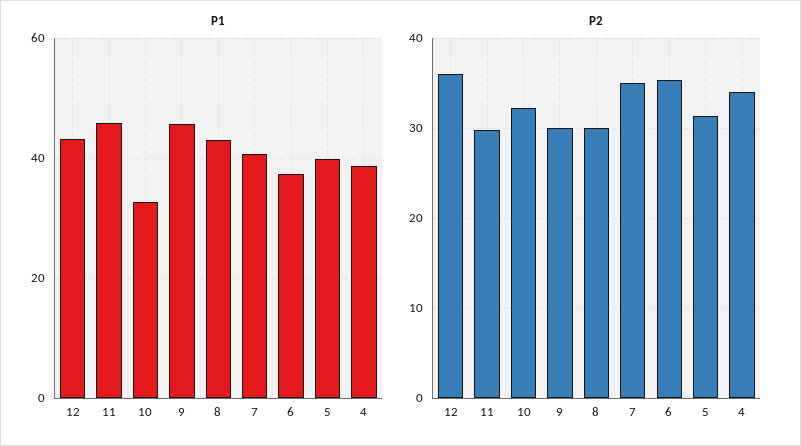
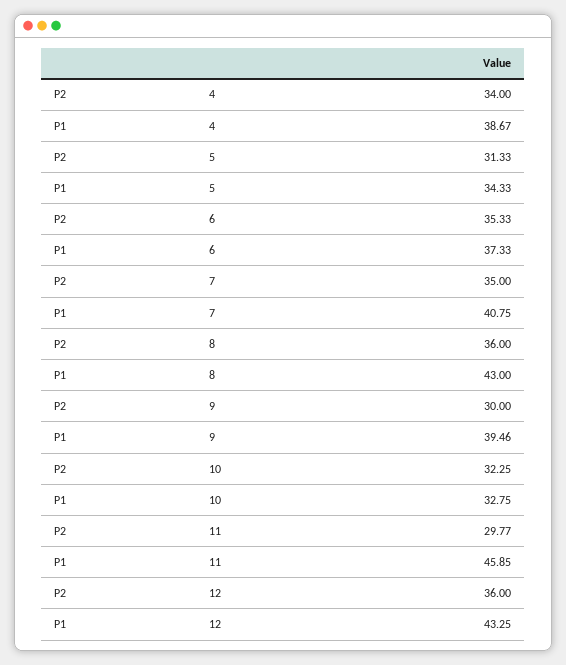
  {
    "P1": {
      "12": 43.25,
      "11": 45.85,
      "10": 32.75,
-     "9": 46,
+     "9": 39.46,
      "8": 43,
      "7": 40.75,
      "6": 37.33,
-     "5": 40,
+     "5": 34.33,
      "4": 38.67
    },
    "P2": {
      "12": 36,
      "11": 29.77,
      "10": 32.25,
      "9": 30,
-     "8": 30,
+     "8": 36,
      "7": 35,
      "6": 35.33,
      "5": 31.33,
      "4": 34
    }
  }

